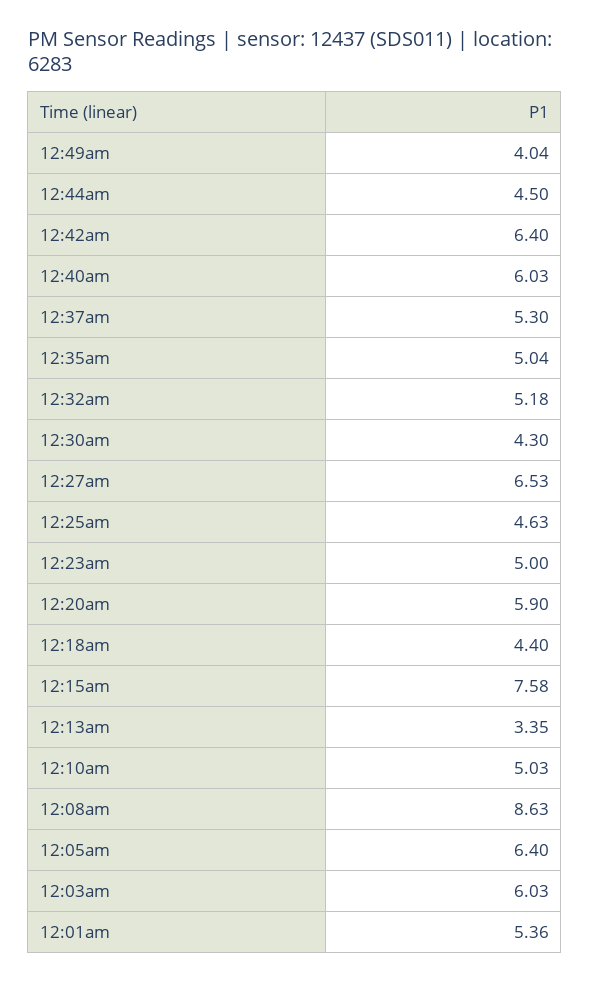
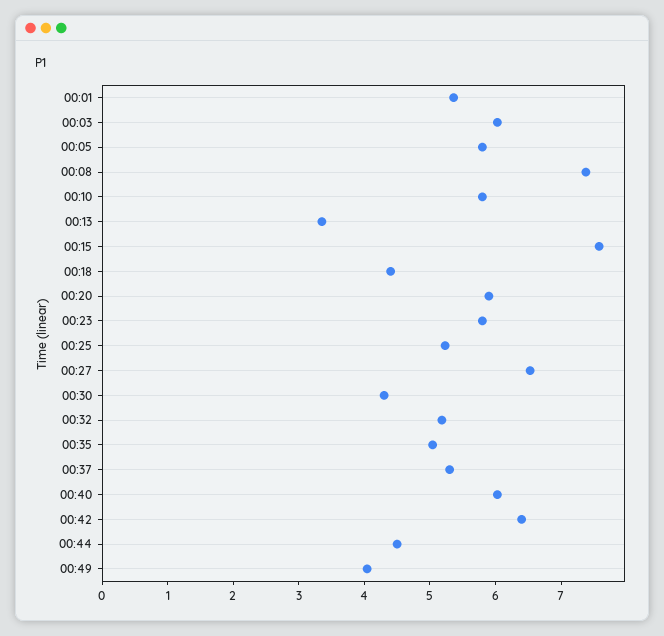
  {
    "12:49am": 4.04,
    "12:44am": 4.5,
    "12:42am": 6.4,
    "12:40am": 6.03,
    "12:37am": 5.3,
    "12:35am": 5.04,
    "12:32am": 5.18,
    "12:30am": 4.3,
    "12:27am": 6.53,
-   "12:25am": 4.63,
+   "12:25am": 5.2,
-   "12:23am": 5,
+   "12:23am": 5.8,
    "12:20am": 5.9,
    "12:18am": 4.4,
    "12:15am": 7.58,
    "12:13am": 3.35,
-   "12:10am": 5.03,
+   "12:10am": 5.8,
-   "12:08am": 8.63,
+   "12:08am": 7.4,
-   "12:05am": 6.4,
+   "12:05am": 5.8,
    "12:03am": 6.03,
    "12:01am": 5.36
  }

